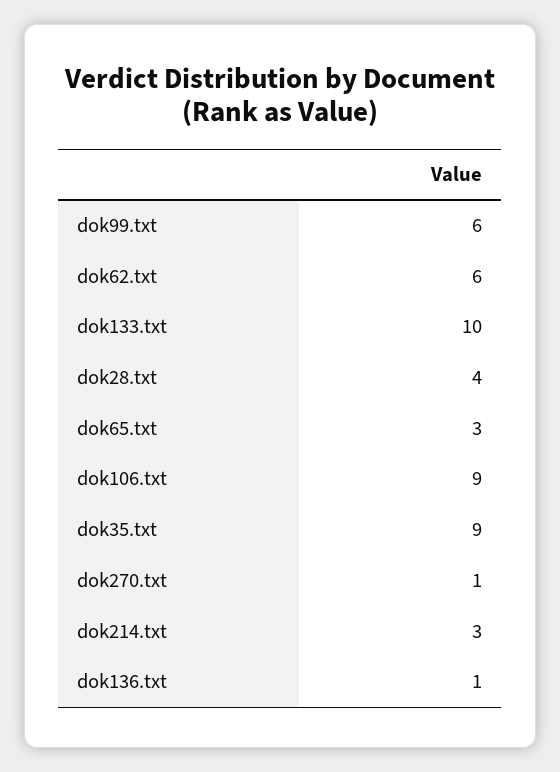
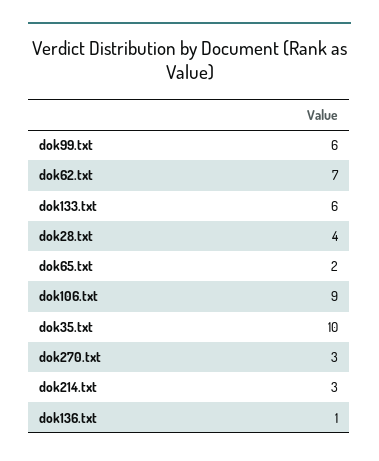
  {
    "dok99.txt": 6,
-   "dok62.txt": 6,
+   "dok62.txt": 7,
-   "dok133.txt": 10,
+   "dok133.txt": 6,
    "dok28.txt": 4,
-   "dok65.txt": 3,
+   "dok65.txt": 2,
    "dok106.txt": 9,
-   "dok35.txt": 9,
+   "dok35.txt": 10,
-   "dok270.txt": 1,
+   "dok270.txt": 3,
    "dok214.txt": 3,
    "dok136.txt": 1
  }

